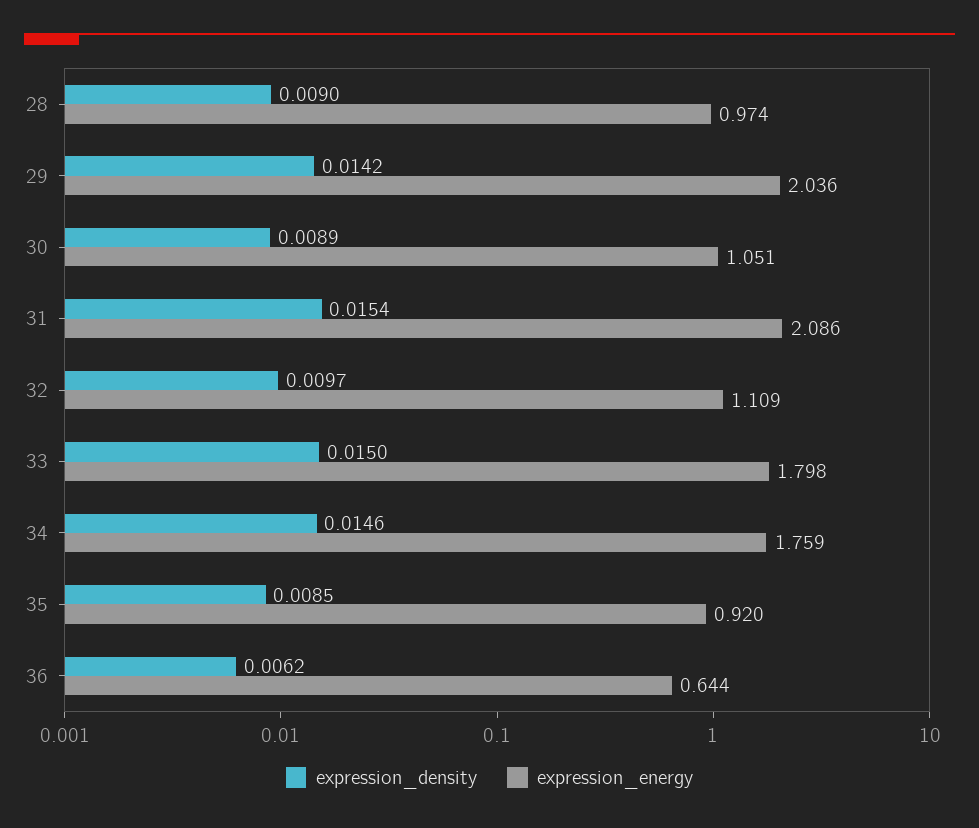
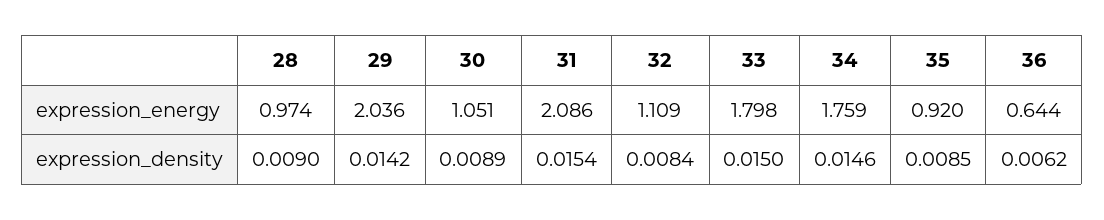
  {
    "expression_density": {
      "28": 0.009,
      "29": 0.0142,
      "30": 0.0089,
      "31": 0.0154,
-     "32": 0.0097,
+     "32": 0.0084,
      "33": 0.015,
      "34": 0.0146,
      "35": 0.0085,
      "36": 0.0062
    },
    "expression_energy": {
      "28": 0.974,
      "29": 2.036,
      "30": 1.051,
      "31": 2.086,
      "32": 1.109,
      "33": 1.798,
      "34": 1.759,
      "35": 0.92,
      "36": 0.644
    }
  }

